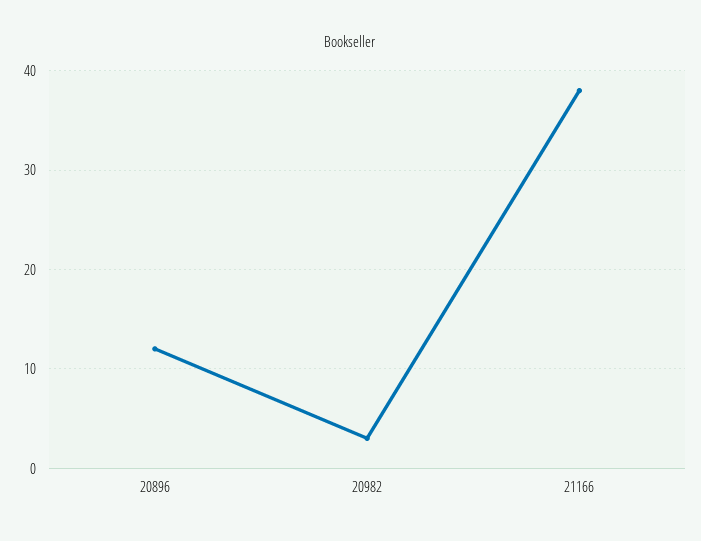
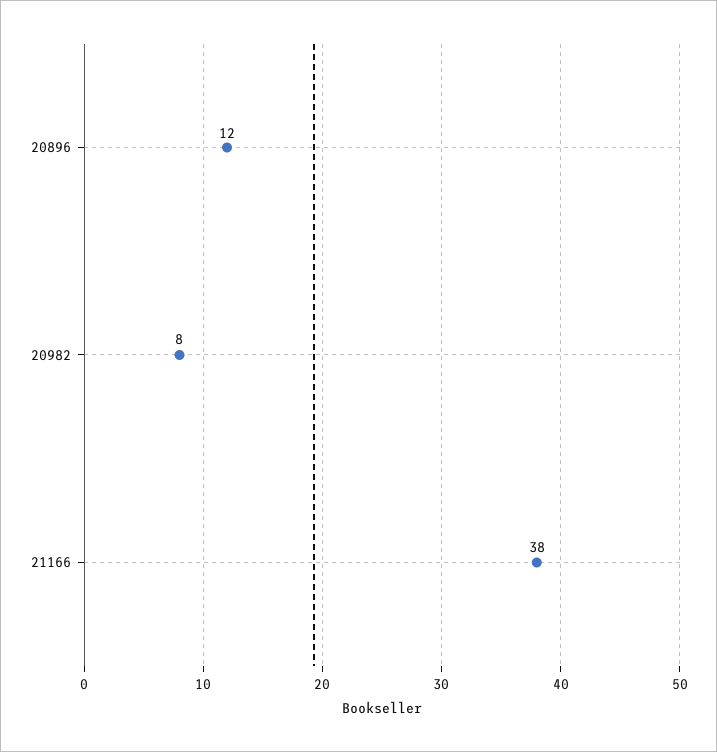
  {
    "20896": 12,
-   "20982": 3,
+   "20982": 8,
    "21166": 38
  }

